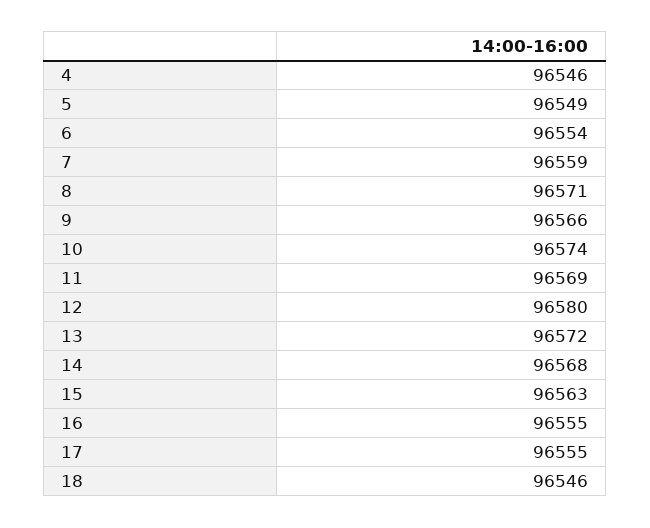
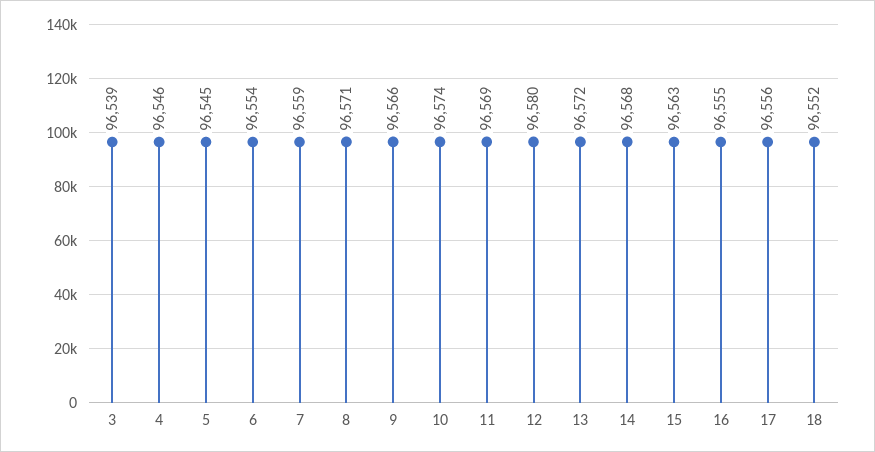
  {
    "4": 96546,
-   "5": 96549,
+   "5": 96545,
    "6": 96554,
    "7": 96559,
    "8": 96571,
    "9": 96566,
    "10": 96574,
    "11": 96569,
    "12": 96580,
    "13": 96572,
    "14": 96568,
    "15": 96563,
    "16": 96555,
-   "17": 96555,
+   "17": 96556,
-   "18": 96546
+   "18": 96552,
+   "3": 96539
  }

